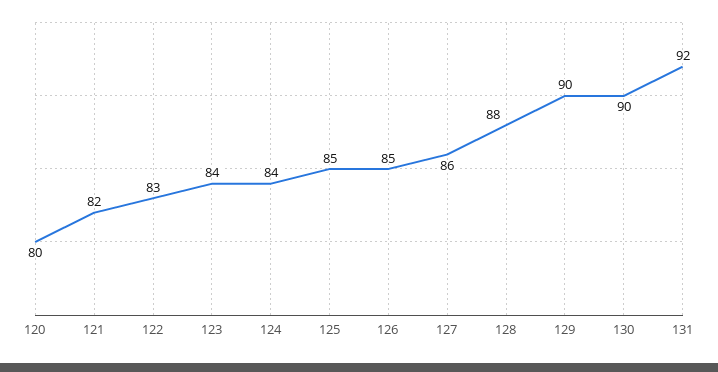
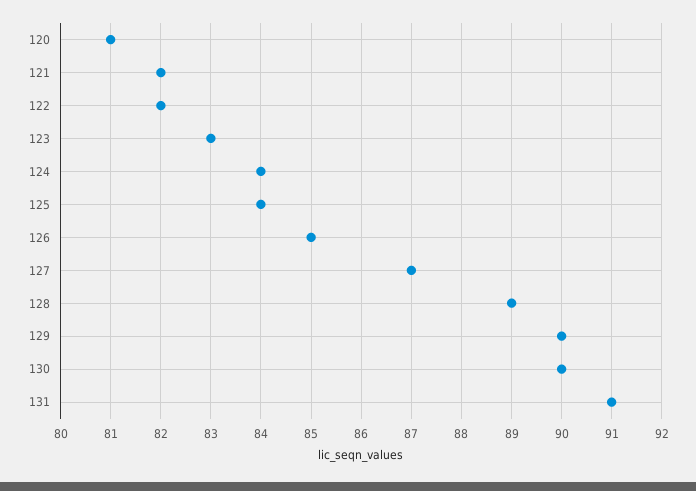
  {
-   "120": 80,
+   "120": 81,
    "121": 82,
-   "122": 83,
+   "122": 82,
-   "123": 84,
+   "123": 83,
    "124": 84,
-   "125": 85,
+   "125": 84,
    "126": 85,
-   "127": 86,
+   "127": 87,
-   "128": 88,
+   "128": 89,
    "129": 90,
    "130": 90,
-   "131": 92
+   "131": 91
  }

